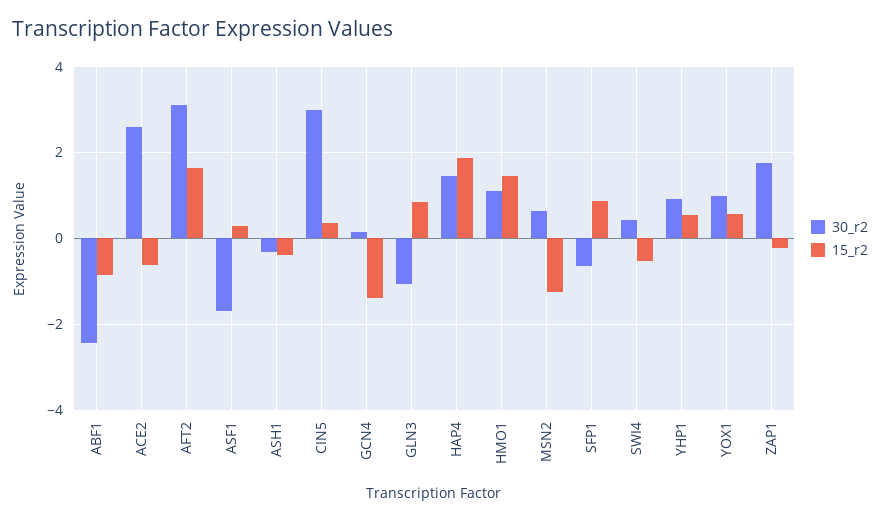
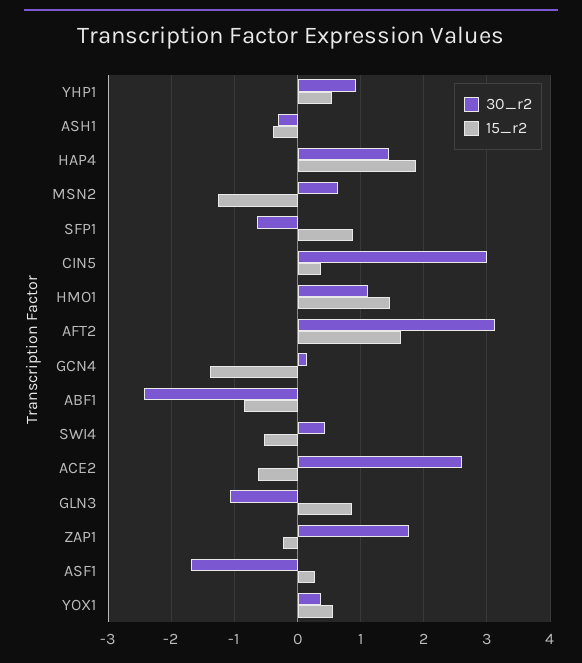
  {
    "30_r2": {
      "ABF1": -2.4,
      "ACE2": 2.6,
      "AFT2": 3.1,
      "ASF1": -1.7,
      "ASH1": -0.3,
      "CIN5": 3,
      "GCN4": 0.1,
      "GLN3": -1.1,
      "HAP4": 1.4,
      "HMO1": 1.1,
      "MSN2": 0.6,
      "SFP1": -0.6,
      "SWI4": 0.4,
      "YHP1": 0.9,
-     "YOX1": 1,
+     "YOX1": 0.4,
      "ZAP1": 1.8
    },
    "15_r2": {
      "ABF1": -0.8,
      "ACE2": -0.6,
      "AFT2": 1.6,
      "ASF1": 0.3,
      "ASH1": -0.4,
      "CIN5": 0.4,
      "GCN4": -1.4,
      "GLN3": 0.9,
      "HAP4": 1.9,
      "HMO1": 1.5,
      "MSN2": -1.3,
      "SFP1": 0.9,
      "SWI4": -0.5,
      "YHP1": 0.5,
      "YOX1": 0.6,
      "ZAP1": -0.2
    }
  }

